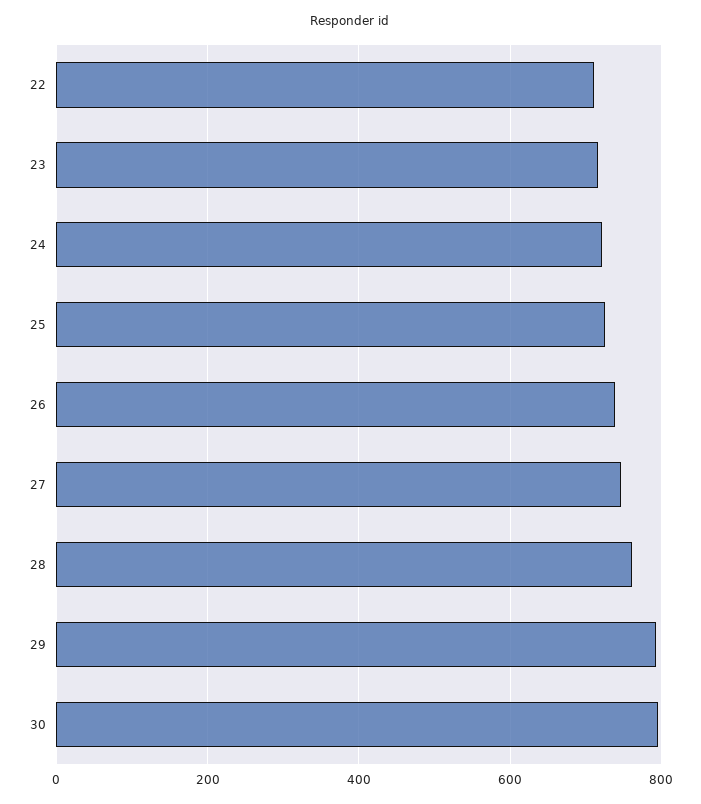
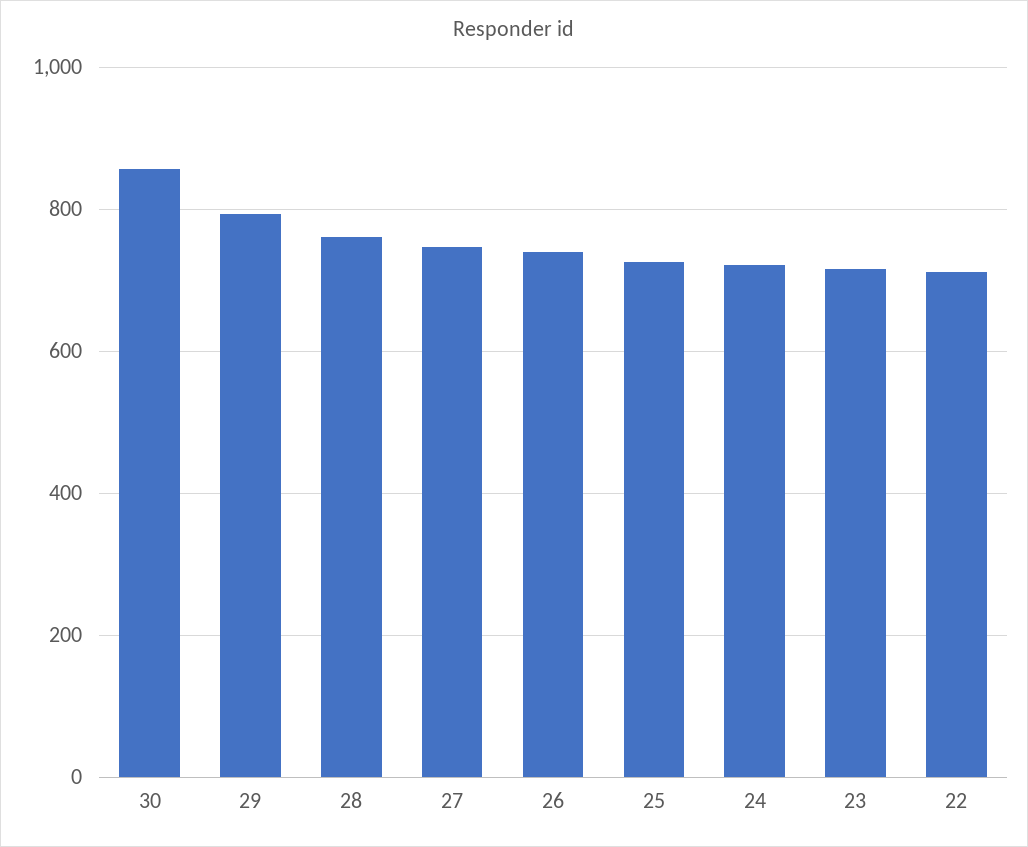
  {
    "22": 720,
    "23": 720,
    "24": 720,
    "25": 720,
    "26": 740,
    "27": 740,
    "28": 760,
    "29": 800,
-   "30": 800
+   "30": 860
  }

